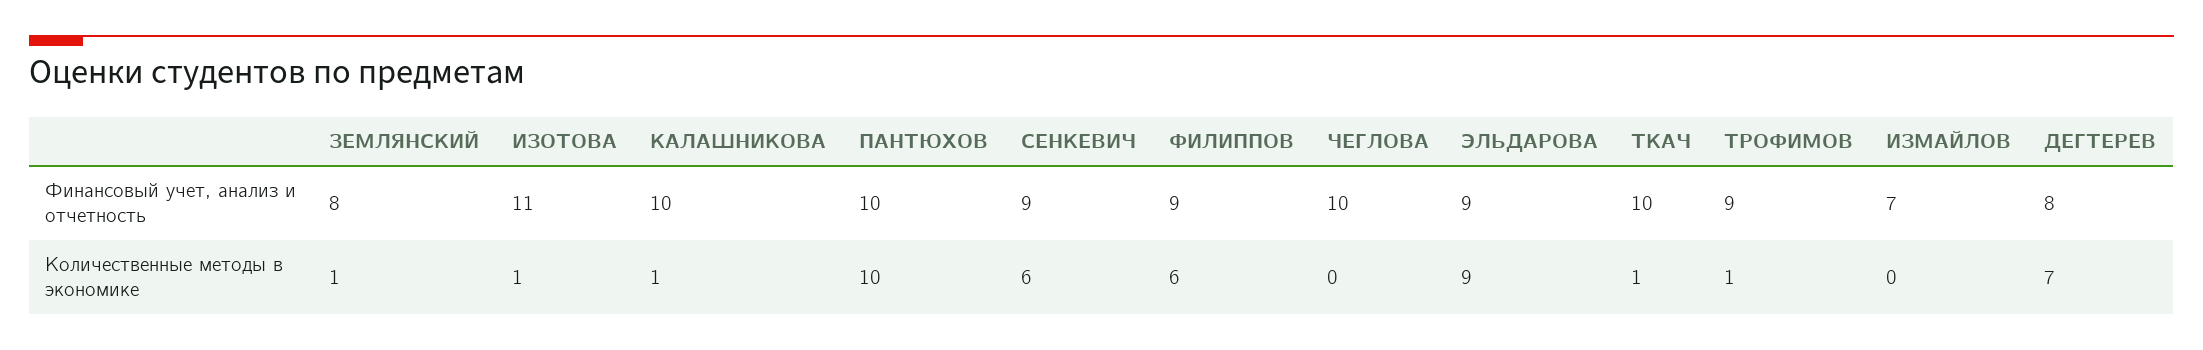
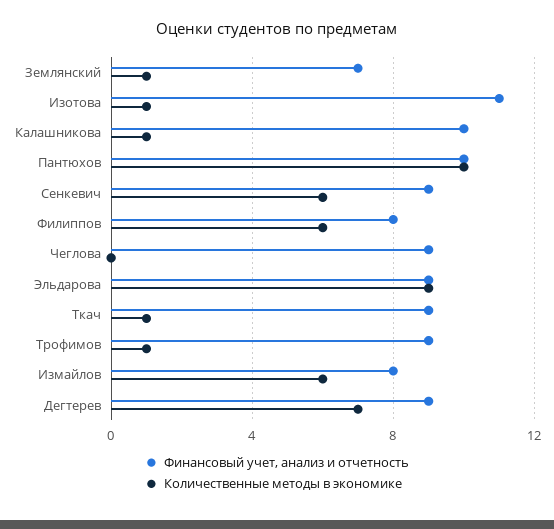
  {
    "Финансовый учет, анализ и отчетность": {
-     "ЗЕМЛЯНСКИЙ": 8,
+     "ЗЕМЛЯНСКИЙ": 7,
      "ИЗОТОВА": 11,
      "КАЛАШНИКОВА": 10,
      "ПАНТЮХОВ": 10,
      "СЕНКЕВИЧ": 9,
-     "ФИЛИППОВ": 9,
+     "ФИЛИППОВ": 8,
-     "ЧЕГЛОВА": 10,
+     "ЧЕГЛОВА": 9,
      "ЭЛЬДАРОВА": 9,
-     "ТКАЧ": 10,
+     "ТКАЧ": 9,
      "ТРОФИМОВ": 9,
-     "ИЗМАЙЛОВ": 7,
+     "ИЗМАЙЛОВ": 8,
-     "ДЕГТЕРЕВ": 8
+     "ДЕГТЕРЕВ": 9
    },
    "Количественные методы в экономике": {
      "ЗЕМЛЯНСКИЙ": 1,
      "ИЗОТОВА": 1,
      "КАЛАШНИКОВА": 1,
      "ПАНТЮХОВ": 10,
      "СЕНКЕВИЧ": 6,
      "ФИЛИППОВ": 6,
      "ЧЕГЛОВА": 0,
      "ЭЛЬДАРОВА": 9,
      "ТКАЧ": 1,
      "ТРОФИМОВ": 1,
-     "ИЗМАЙЛОВ": 0,
+     "ИЗМАЙЛОВ": 6,
      "ДЕГТЕРЕВ": 7
    }
  }

